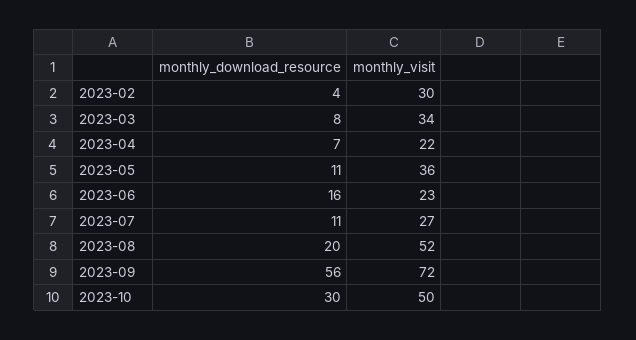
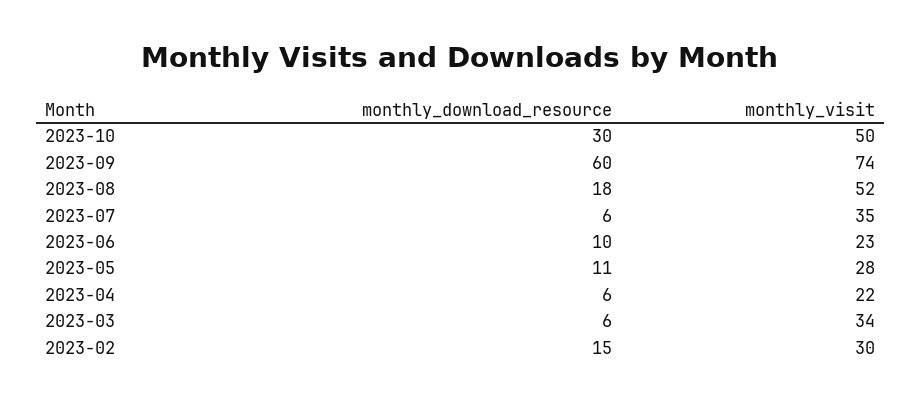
  {
    "monthly_download_resource": {
-     "2023-02": 4,
+     "2023-02": 15,
-     "2023-03": 8,
+     "2023-03": 6,
-     "2023-04": 7,
+     "2023-04": 6,
      "2023-05": 11,
-     "2023-06": 16,
+     "2023-06": 10,
-     "2023-07": 11,
+     "2023-07": 6,
-     "2023-08": 20,
+     "2023-08": 18,
-     "2023-09": 56,
+     "2023-09": 60,
      "2023-10": 30
    },
    "monthly_visit": {
      "2023-02": 30,
      "2023-03": 34,
      "2023-04": 22,
-     "2023-05": 36,
+     "2023-05": 28,
      "2023-06": 23,
-     "2023-07": 27,
+     "2023-07": 35,
      "2023-08": 52,
-     "2023-09": 72,
+     "2023-09": 74,
      "2023-10": 50
    }
  }

